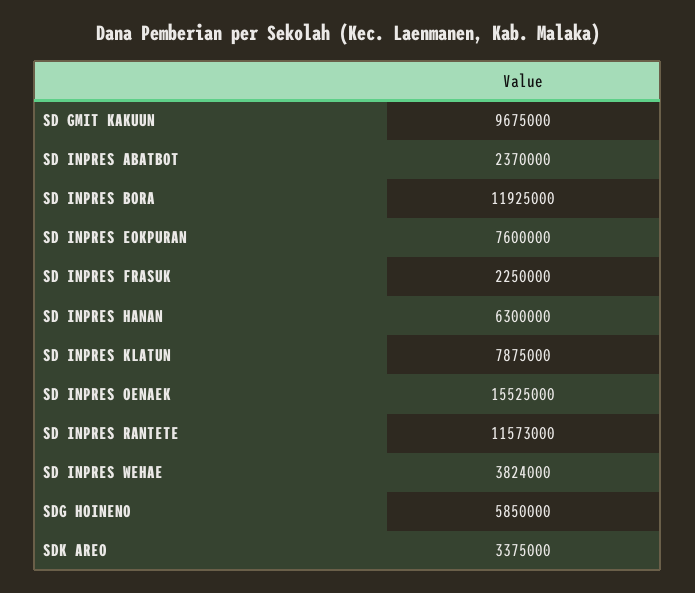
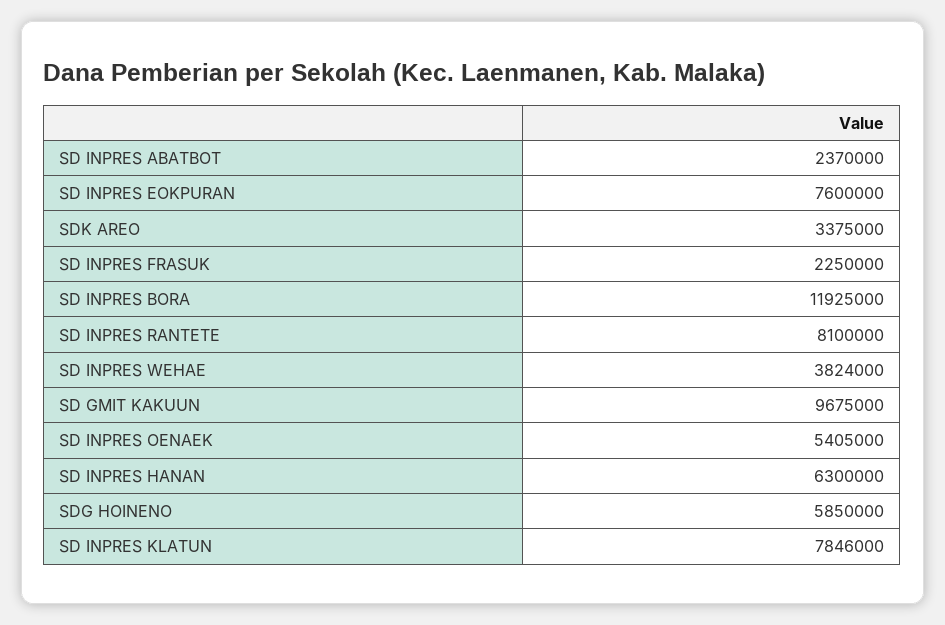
  {
    "SD GMIT KAKUUN": 9675000,
    "SD INPRES ABATBOT": 2370000,
    "SD INPRES BORA": 11925000,
    "SD INPRES EOKPURAN": 7600000,
    "SD INPRES FRASUK": 2250000,
    "SD INPRES HANAN": 6300000,
-   "SD INPRES KLATUN": 7875000,
+   "SD INPRES KLATUN": 7846000,
-   "SD INPRES OENAEK": 15525000,
+   "SD INPRES OENAEK": 5405000,
-   "SD INPRES RANTETE": 11573000,
+   "SD INPRES RANTETE": 8100000,
    "SD INPRES WEHAE": 3824000,
    "SDG HOINENO": 5850000,
    "SDK AREO": 3375000
  }

